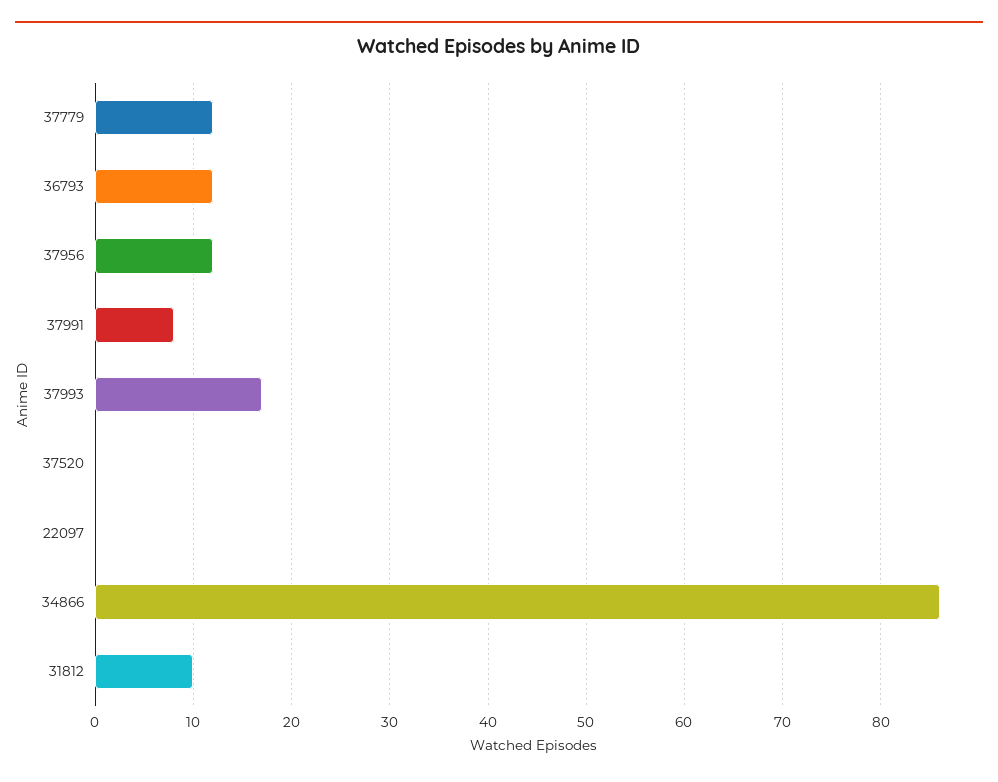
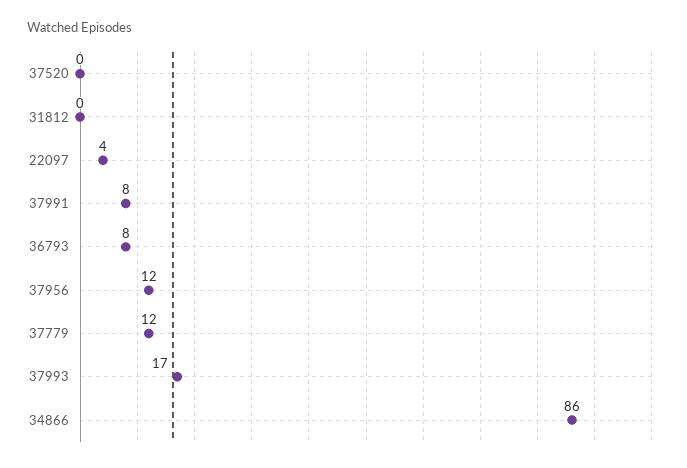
  {
    "37779": 12,
-   "36793": 12,
+   "36793": 8,
    "37956": 12,
    "37991": 8,
    "37993": 17,
    "37520": 0,
-   "22097": 0,
+   "22097": 4,
    "34866": 86,
-   "31812": 10
+   "31812": 0
  }

